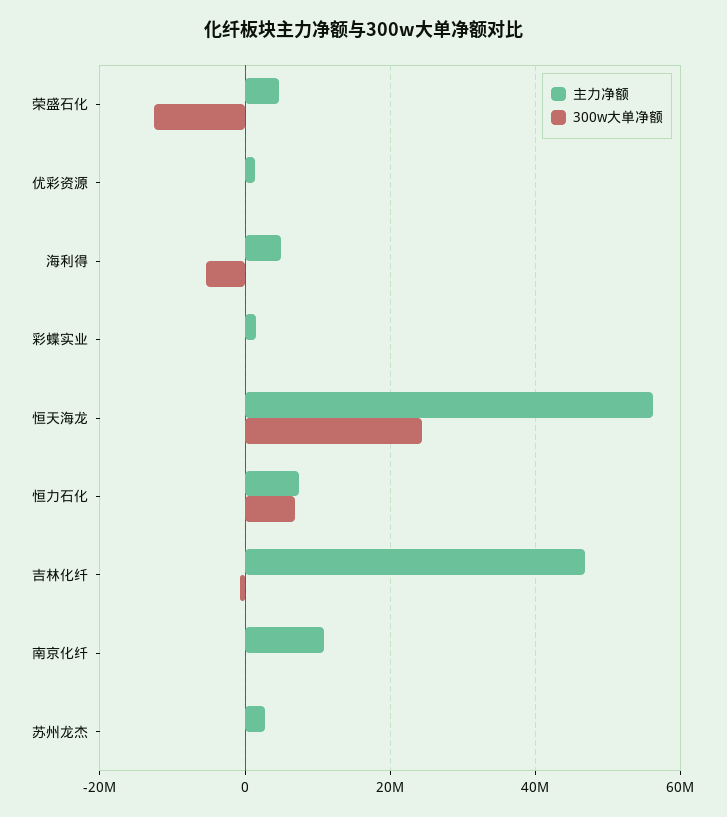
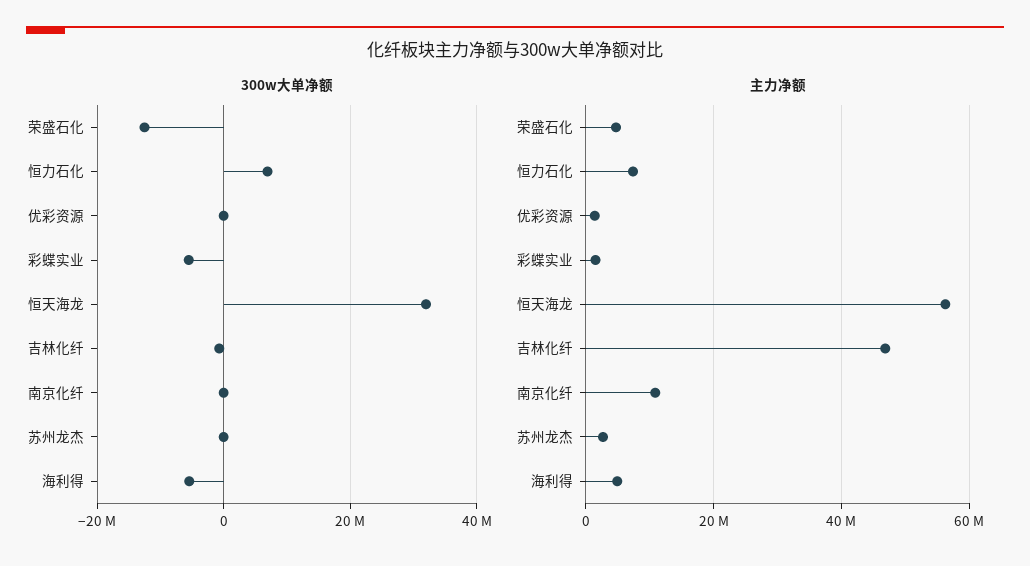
  {
    "主力净额": {
      "荣盛石化": 4000000,
      "优彩资源": 2000000,
      "海利得": 4000000,
      "彩蝶实业": 2000000,
      "恒天海龙": 56000000,
      "恒力石化": 8000000,
      "吉林化纤": 46000000,
      "南京化纤": 10000000,
      "苏州龙杰": 2000000
    },
    "300w大单净额": {
      "荣盛石化": -12000000,
      "优彩资源": 0,
      "海利得": -6000000,
-     "彩蝶实业": 0,
+     "彩蝶实业": -6000000,
-     "恒天海龙": 24000000,
+     "恒天海龙": 32000000,
      "恒力石化": 6000000,
      "吉林化纤": 0,
      "南京化纤": 0,
      "苏州龙杰": 0
    }
  }

